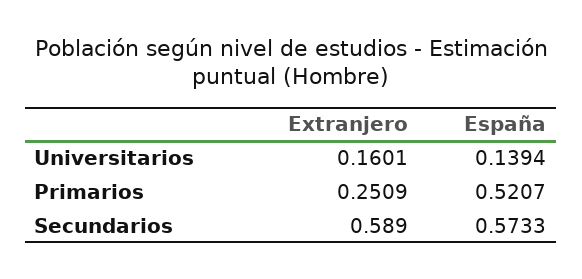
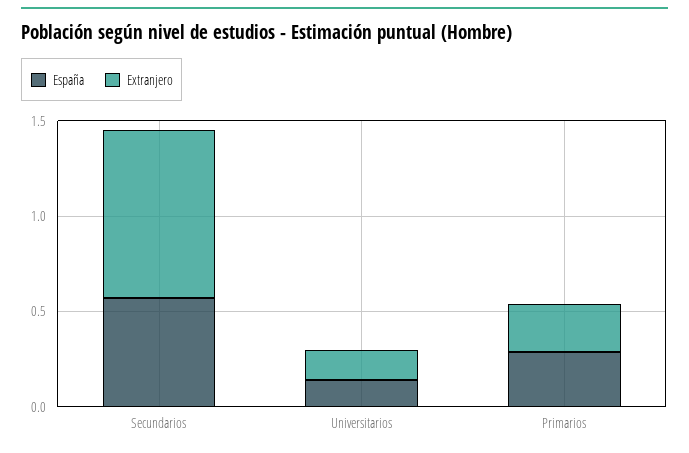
  {
    "Extranjero": {
      "Universitarios": 0.1601,
      "Primarios": 0.2509,
-     "Secundarios": 0.589
+     "Secundarios": 0.9
    },
    "España": {
      "Universitarios": 0.1394,
-     "Primarios": 0.5207,
+     "Primarios": 0.3,
      "Secundarios": 0.5733
    }
  }

